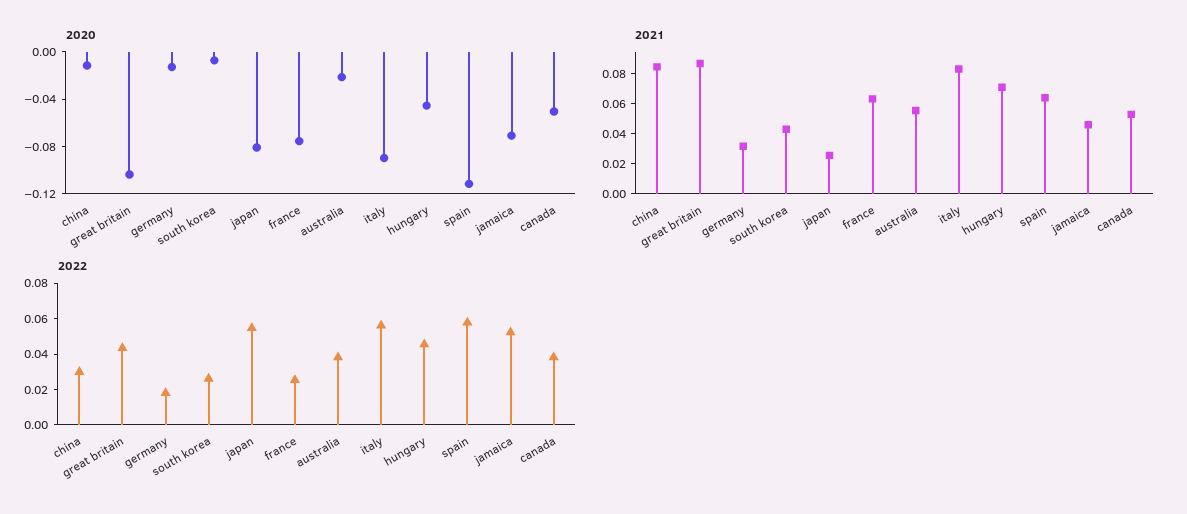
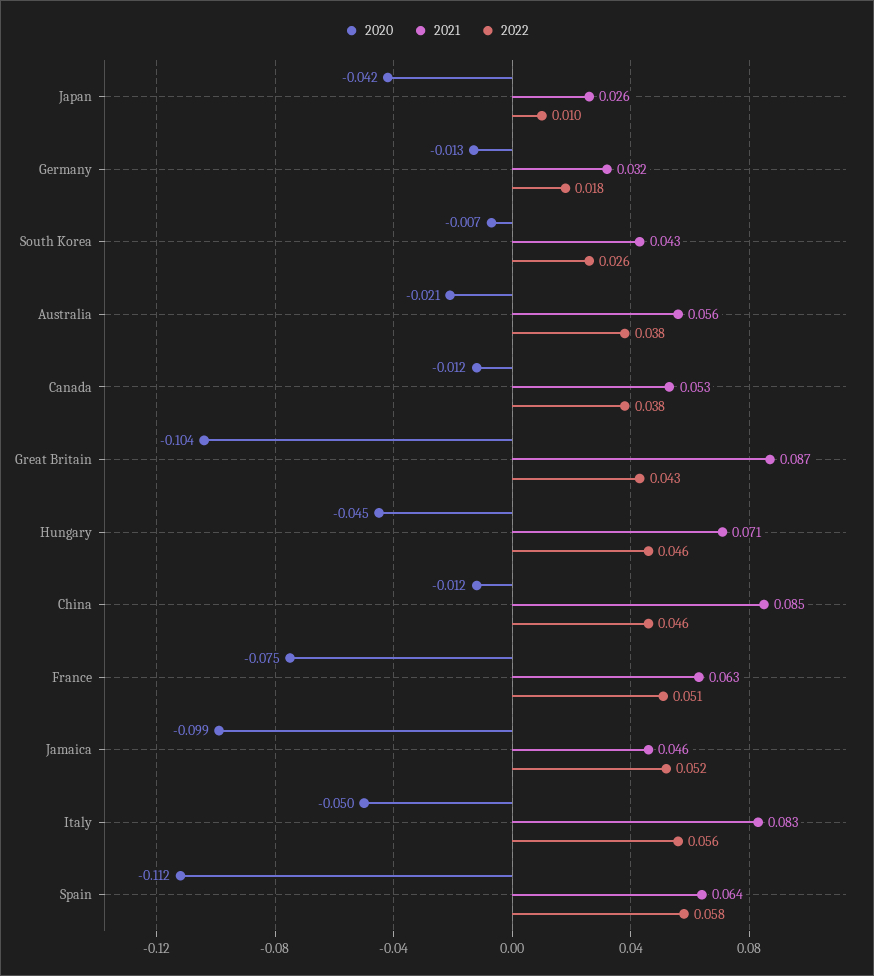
  {
    "2020": {
      "china": -0.012,
      "great britain": -0.104,
      "germany": -0.013,
      "south korea": -0.007,
-     "japan": -0.08,
+     "japan": -0.042,
      "france": -0.075,
      "australia": -0.021,
-     "italy": -0.09,
+     "italy": -0.05,
      "hungary": -0.045,
      "spain": -0.112,
-     "jamaica": -0.07,
+     "jamaica": -0.099,
-     "canada": -0.05
+     "canada": -0.012
    },
    "2021": {
      "china": 0.085,
      "great britain": 0.087,
      "germany": 0.032,
      "south korea": 0.043,
      "japan": 0.026,
      "france": 0.063,
      "australia": 0.056,
      "italy": 0.083,
      "hungary": 0.071,
      "spain": 0.064,
      "jamaica": 0.046,
      "canada": 0.053
    },
    "2022": {
-     "china": 0.03,
+     "china": 0.046,
      "great britain": 0.043,
      "germany": 0.018,
      "south korea": 0.026,
-     "japan": 0.055,
+     "japan": 0.01,
-     "france": 0.025,
+     "france": 0.051,
      "australia": 0.038,
      "italy": 0.056,
      "hungary": 0.046,
      "spain": 0.058,
      "jamaica": 0.052,
      "canada": 0.038
    }
  }

